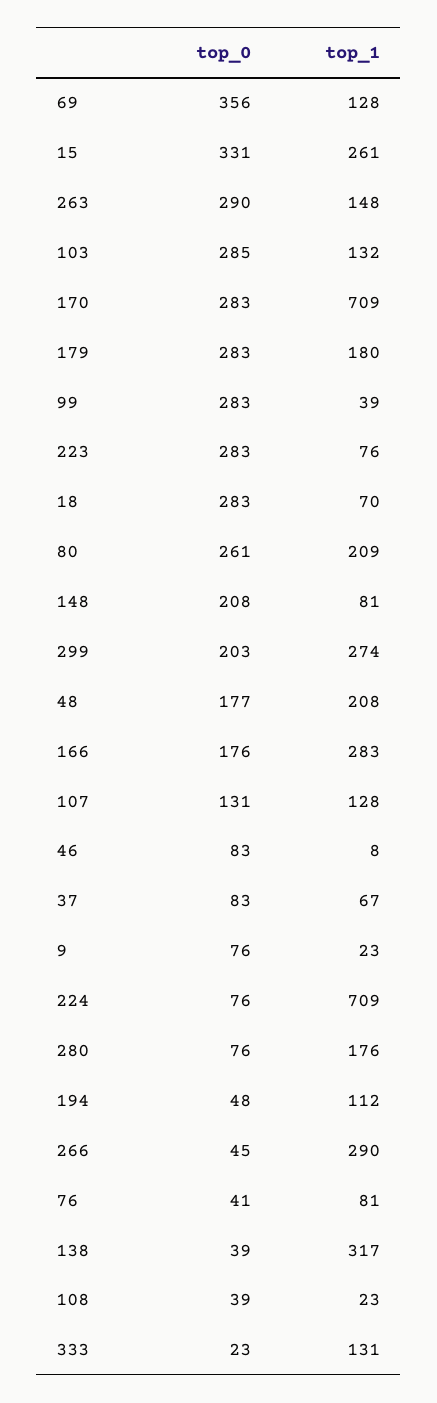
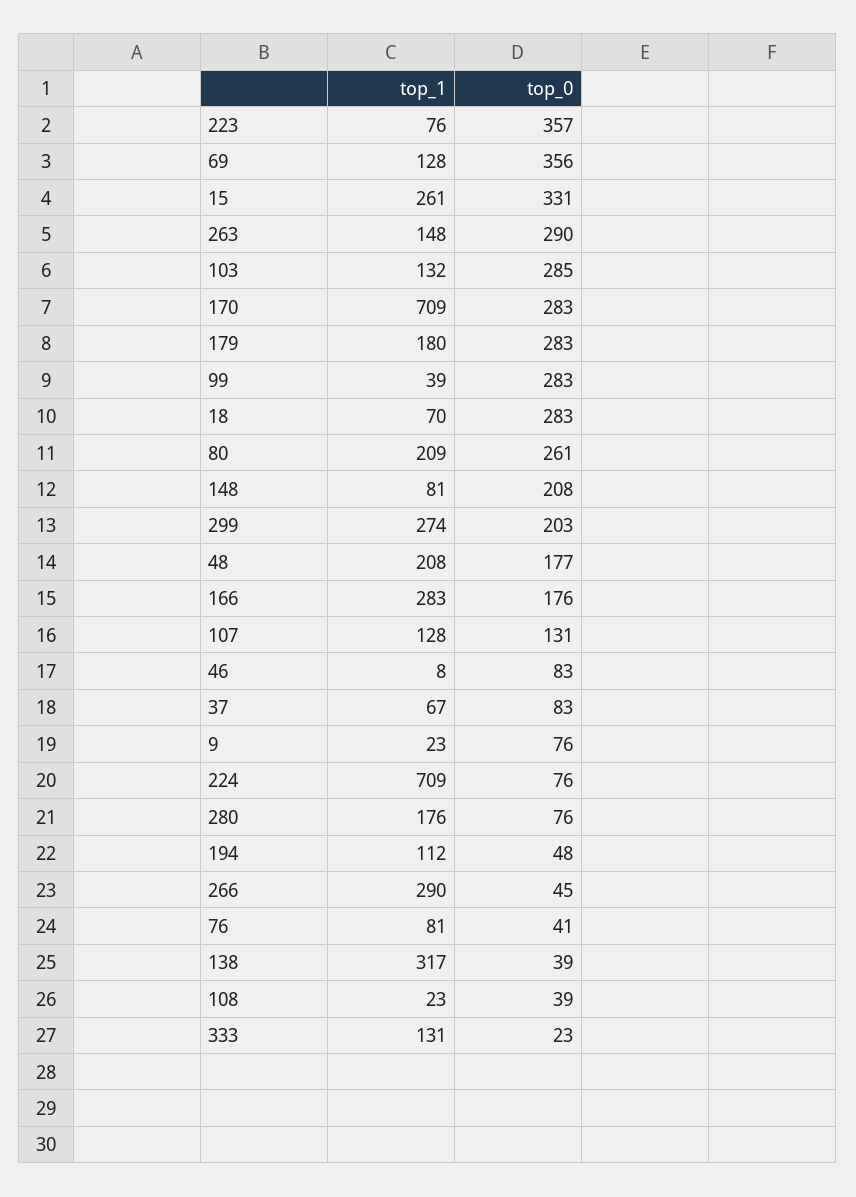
  {
    "top_0": {
      "69": 356,
      "15": 331,
      "263": 290,
      "103": 285,
      "170": 283,
      "179": 283,
      "99": 283,
-     "223": 283,
+     "223": 357,
      "18": 283,
      "80": 261,
      "148": 208,
      "299": 203,
      "48": 177,
      "166": 176,
      "107": 131,
      "46": 83,
      "37": 83,
      "9": 76,
      "224": 76,
      "280": 76,
      "194": 48,
      "266": 45,
      "76": 41,
      "138": 39,
      "108": 39,
      "333": 23
    },
    "top_1": {
      "69": 128,
      "15": 261,
      "263": 148,
      "103": 132,
      "170": 709,
      "179": 180,
      "99": 39,
      "223": 76,
      "18": 70,
      "80": 209,
      "148": 81,
      "299": 274,
      "48": 208,
      "166": 283,
      "107": 128,
      "46": 8,
      "37": 67,
      "9": 23,
      "224": 709,
      "280": 176,
      "194": 112,
      "266": 290,
      "76": 81,
      "138": 317,
      "108": 23,
      "333": 131
    }
  }

